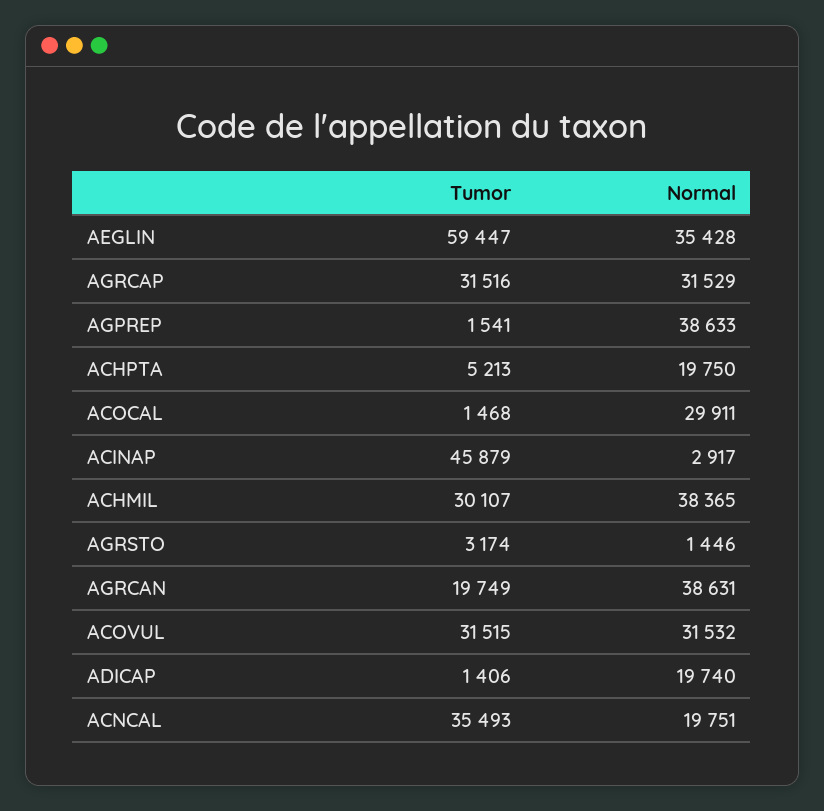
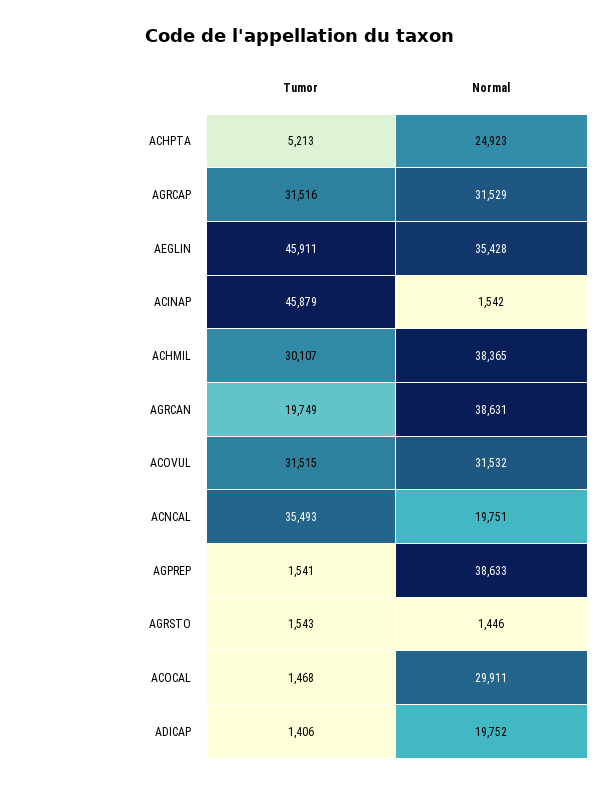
  {
    "Tumor": {
-     "AEGLIN": 59447,
+     "AEGLIN": 45911,
      "AGRCAP": 31516,
      "AGPREP": 1541,
      "ACHPTA": 5213,
      "ACOCAL": 1468,
      "ACINAP": 45879,
      "ACHMIL": 30107,
-     "AGRSTO": 3174,
+     "AGRSTO": 1543,
      "AGRCAN": 19749,
      "ACOVUL": 31515,
      "ADICAP": 1406,
      "ACNCAL": 35493
    },
    "Normal": {
      "AEGLIN": 35428,
      "AGRCAP": 31529,
      "AGPREP": 38633,
-     "ACHPTA": 19750,
+     "ACHPTA": 24923,
      "ACOCAL": 29911,
-     "ACINAP": 2917,
+     "ACINAP": 1542,
      "ACHMIL": 38365,
      "AGRSTO": 1446,
      "AGRCAN": 38631,
      "ACOVUL": 31532,
-     "ADICAP": 19740,
+     "ADICAP": 19752,
      "ACNCAL": 19751
    }
  }

